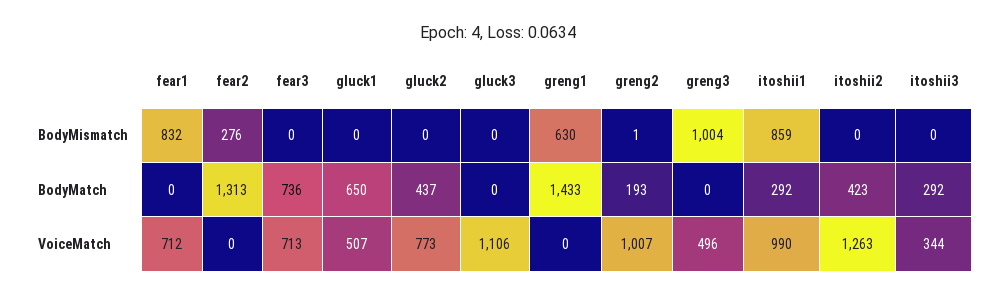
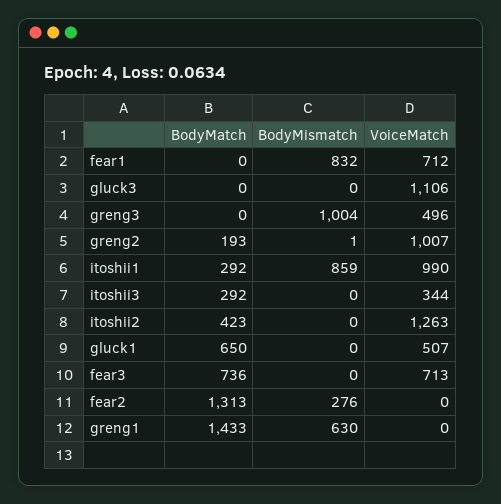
  {
    "fear1": {
      "BodyMismatch": 832,
      "BodyMatch": 0,
      "VoiceMatch": 712
    },
    "fear2": {
      "BodyMismatch": 276,
      "BodyMatch": 1313,
      "VoiceMatch": 0
    },
    "fear3": {
      "BodyMismatch": 0,
      "BodyMatch": 736,
      "VoiceMatch": 713
    },
    "gluck1": {
      "BodyMismatch": 0,
      "BodyMatch": 650,
      "VoiceMatch": 507
    },
-   "gluck2": {
-     "BodyMismatch": 0,
-     "BodyMatch": 437,
-     "VoiceMatch": 773
-   },
    "gluck3": {
      "BodyMismatch": 0,
      "BodyMatch": 0,
      "VoiceMatch": 1106
    },
    "greng1": {
      "BodyMismatch": 630,
      "BodyMatch": 1433,
      "VoiceMatch": 0
    },
    "greng2": {
      "BodyMismatch": 1,
      "BodyMatch": 193,
      "VoiceMatch": 1007
    },
    "greng3": {
      "BodyMismatch": 1004,
      "BodyMatch": 0,
      "VoiceMatch": 496
    },
    "itoshii1": {
      "BodyMismatch": 859,
      "BodyMatch": 292,
      "VoiceMatch": 990
    },
    "itoshii2": {
      "BodyMismatch": 0,
      "BodyMatch": 423,
      "VoiceMatch": 1263
    },
    "itoshii3": {
      "BodyMismatch": 0,
      "BodyMatch": 292,
      "VoiceMatch": 344
    }
  }

